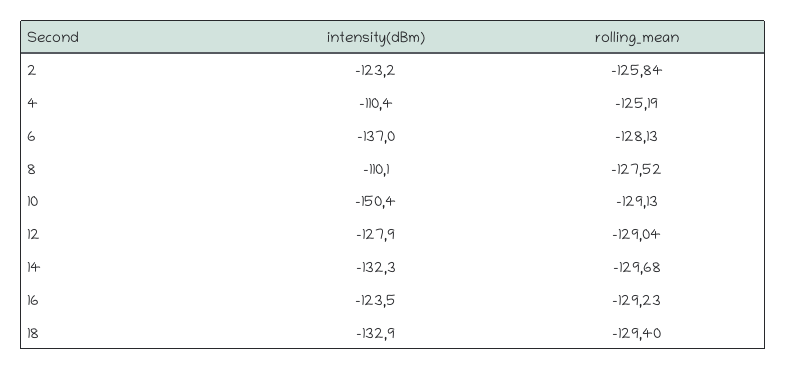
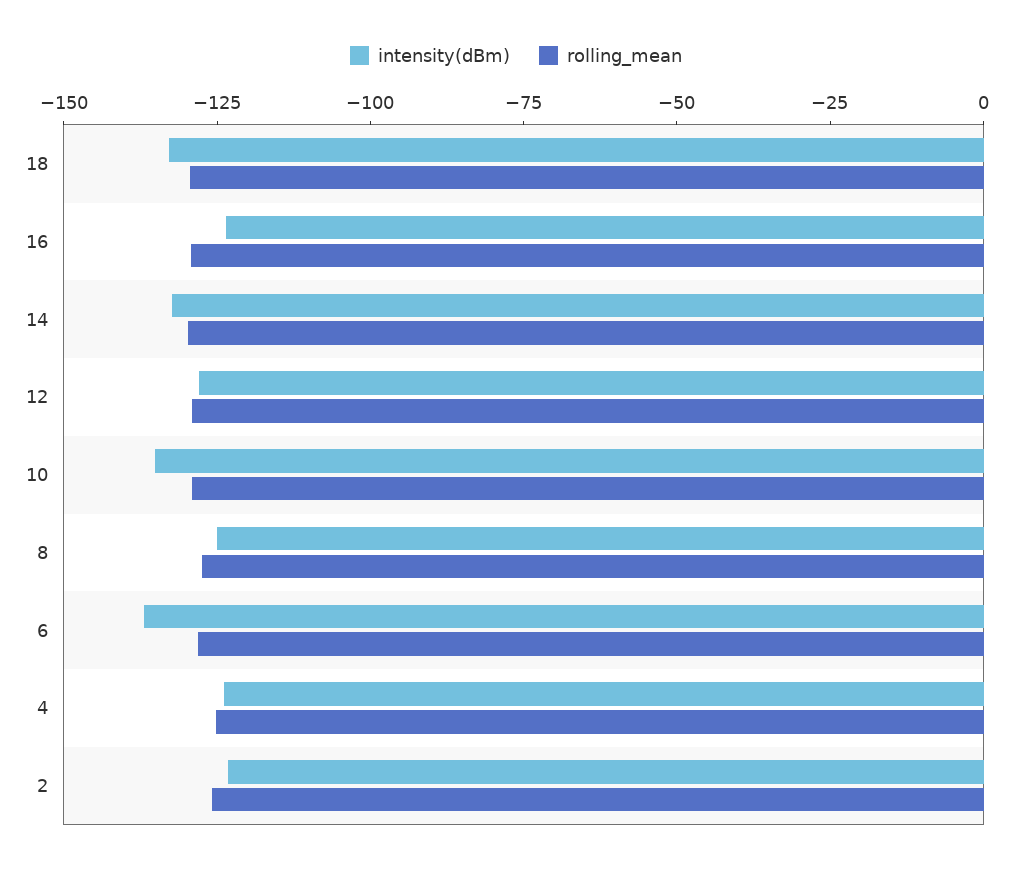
  {
    "intensity(dBm)": {
      "2": -123.2,
-     "4": -110.4,
+     "4": -125,
      "6": -137,
-     "8": -110.1,
+     "8": -125,
-     "10": -150.4,
+     "10": -135,
      "12": -127.9,
      "14": -132.3,
      "16": -123.5,
      "18": -132.9
    },
    "rolling_mean": {
      "2": -125.84,
      "4": -125.19,
      "6": -128.13,
      "8": -127.52,
      "10": -129.13,
      "12": -129.04,
      "14": -129.68,
      "16": -129.23,
      "18": -129.4
    }
  }

